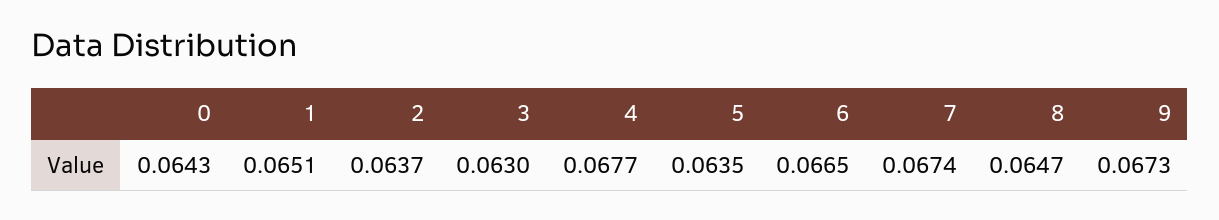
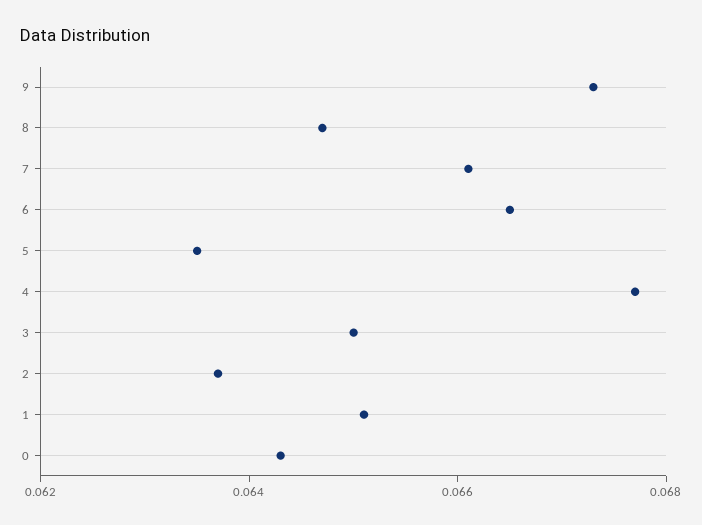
  {
    "0": 0.0643,
    "1": 0.0651,
    "2": 0.0637,
-   "3": 0.063,
+   "3": 0.065,
    "4": 0.0677,
    "5": 0.0635,
    "6": 0.0665,
-   "7": 0.0674,
+   "7": 0.066,
    "8": 0.0647,
    "9": 0.0673
  }

